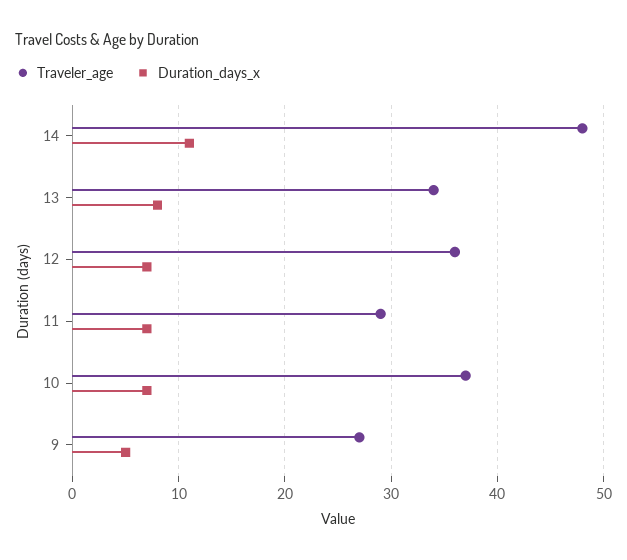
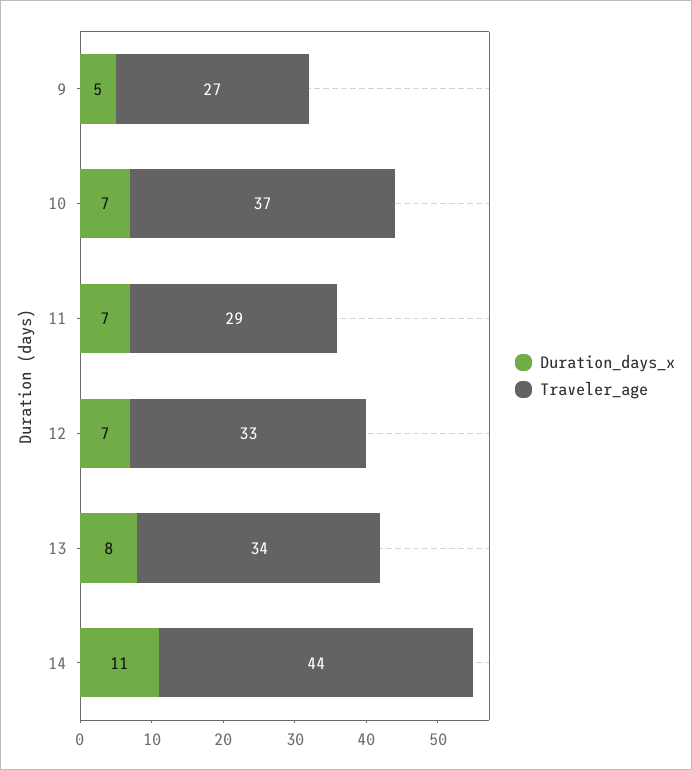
  {
    "Traveler_age": {
-     "14": 48,
+     "14": 44,
      "13": 34,
-     "12": 36,
+     "12": 33,
      "11": 29,
      "10": 37,
      "9": 27
    },
    "Duration_days_x": {
      "14": 11,
      "13": 8,
      "12": 7,
      "11": 7,
      "10": 7,
      "9": 5
    }
  }

